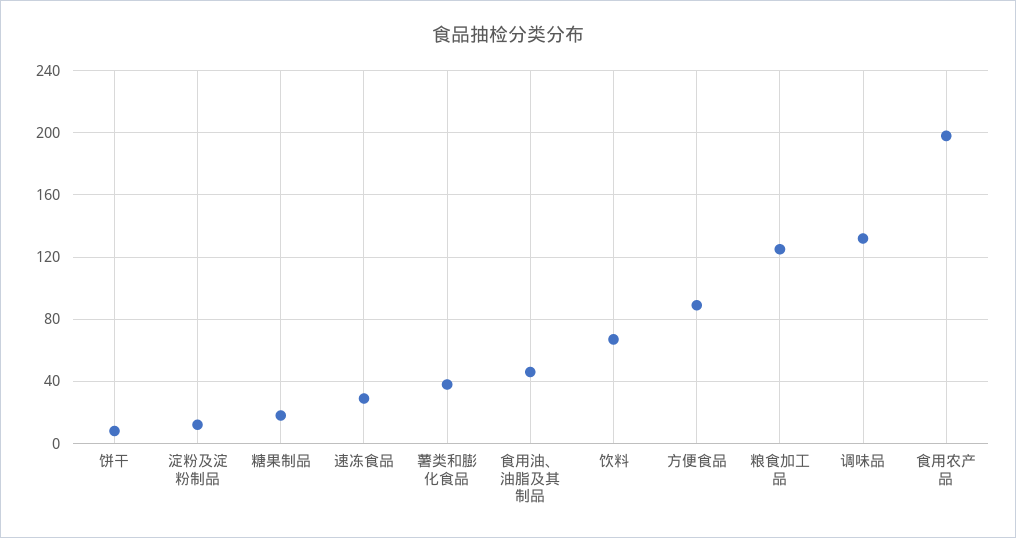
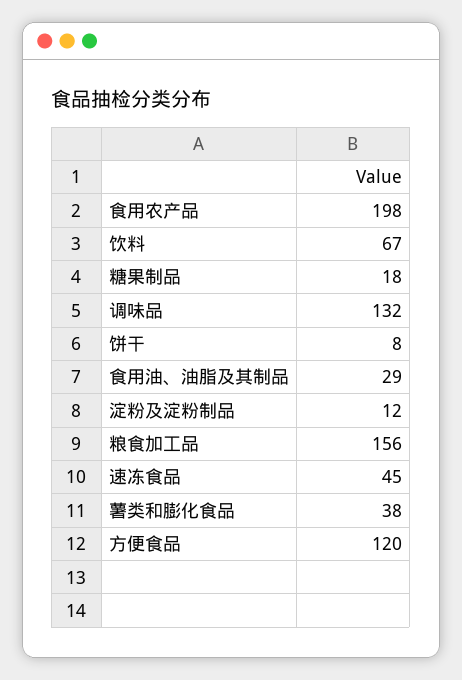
  {
    "饼干": 8,
    "淀粉及淀粉制品": 12,
    "糖果制品": 18,
-   "速冻食品": 30,
+   "速冻食品": 45,
    "薯类和膨化食品": 38,
-   "食用油、油脂及其制品": 45,
+   "食用油、油脂及其制品": 29,
    "饮料": 67,
-   "方便食品": 90,
+   "方便食品": 120,
-   "粮食加工品": 125,
+   "粮食加工品": 156,
    "调味品": 132,
    "食用农产品": 198
  }

